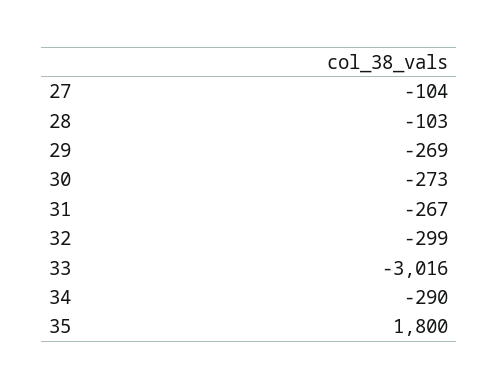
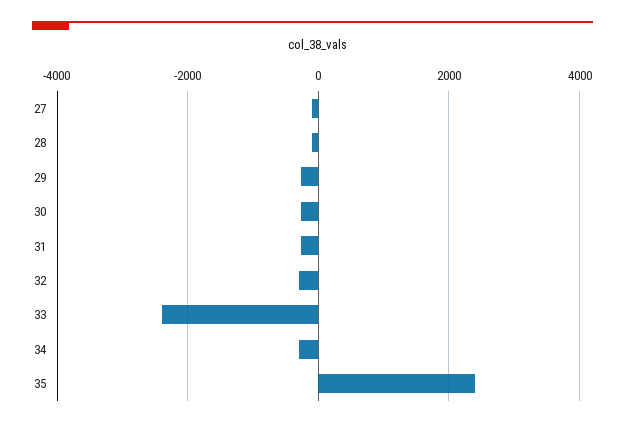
  {
    "27": -104,
    "28": -103,
    "29": -269,
    "30": -273,
    "31": -267,
    "32": -299,
-   "33": -3016,
+   "33": -2400,
    "34": -290,
-   "35": 1800
+   "35": 2400
  }

